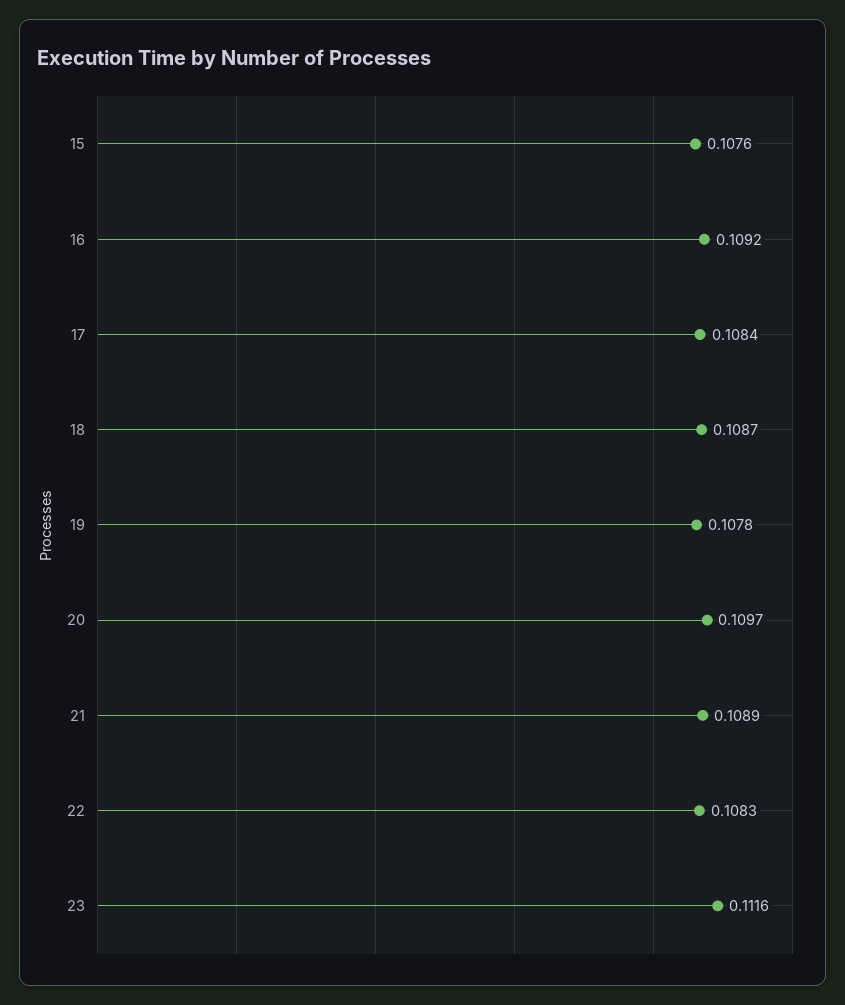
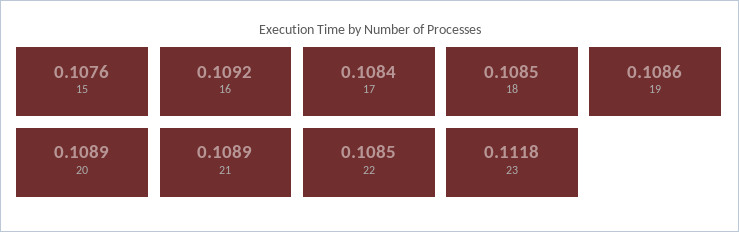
  {
    "15": 0.1076,
    "16": 0.1092,
    "17": 0.1084,
-   "18": 0.1087,
+   "18": 0.1085,
-   "19": 0.1078,
+   "19": 0.1086,
-   "20": 0.1097,
+   "20": 0.1089,
    "21": 0.1089,
-   "22": 0.1083,
+   "22": 0.1085,
-   "23": 0.1116
+   "23": 0.1118
  }

